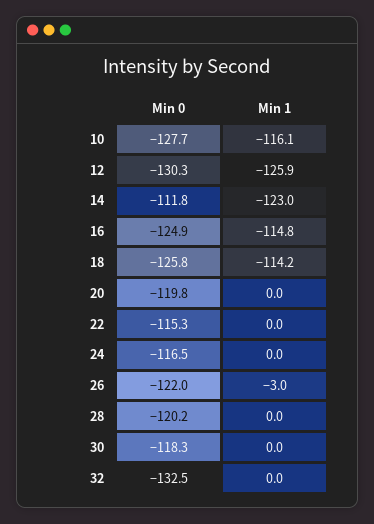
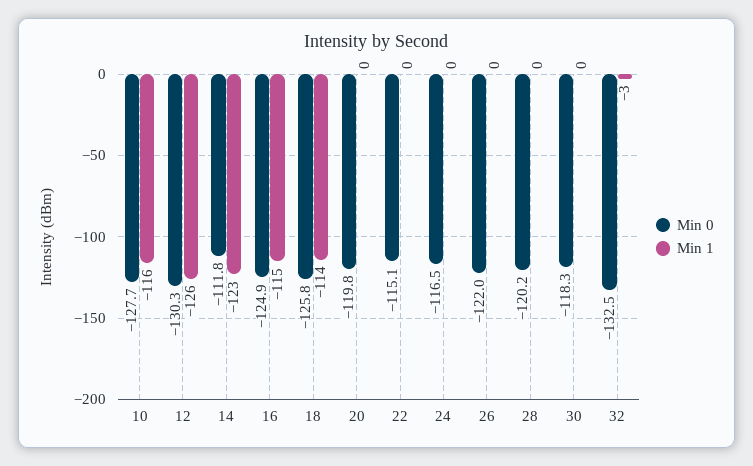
  {
    "Min 0": {
      "10": -127.7,
      "12": -130.3,
      "14": -111.8,
      "16": -124.9,
      "18": -125.8,
      "20": -119.8,
-     "22": -115.3,
+     "22": -115.1,
      "24": -116.5,
      "26": -122,
      "28": -120.2,
      "30": -118.3,
      "32": -132.5
    },
    "Min 1": {
      "10": -116.1,
      "12": -125.9,
      "14": -123,
      "16": -114.8,
      "18": -114.2,
      "20": 0,
      "22": 0,
      "24": 0,
-     "26": -3,
+     "26": 0,
      "28": 0,
      "30": 0,
-     "32": 0
+     "32": -3
    }
  }

